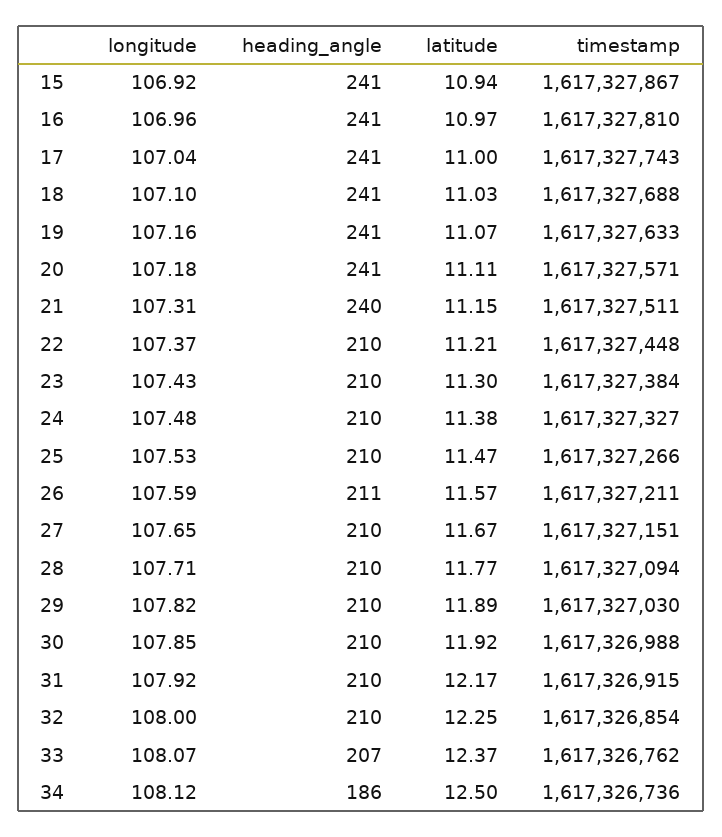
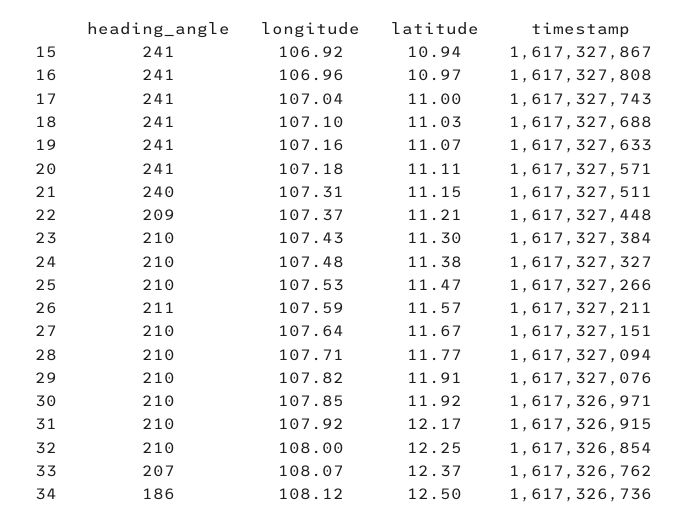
  {
    "longitude": {
      "15": 106.92,
      "16": 106.96,
      "17": 107.04,
      "18": 107.1,
      "19": 107.16,
      "20": 107.18,
      "21": 107.31,
      "22": 107.37,
      "23": 107.43,
      "24": 107.48,
      "25": 107.53,
      "26": 107.59,
-     "27": 107.65,
+     "27": 107.64,
      "28": 107.71,
      "29": 107.82,
      "30": 107.85,
      "31": 107.92,
      "32": 108,
      "33": 108.07,
      "34": 108.12
    },
    "heading_angle": {
      "15": 241,
      "16": 241,
      "17": 241,
      "18": 241,
      "19": 241,
      "20": 241,
      "21": 240,
-     "22": 210,
+     "22": 209,
      "23": 210,
      "24": 210,
      "25": 210,
      "26": 211,
      "27": 210,
      "28": 210,
      "29": 210,
      "30": 210,
      "31": 210,
      "32": 210,
      "33": 207,
      "34": 186
    },
    "latitude": {
      "15": 10.94,
      "16": 10.97,
      "17": 11,
      "18": 11.03,
      "19": 11.07,
      "20": 11.11,
      "21": 11.15,
      "22": 11.21,
      "23": 11.3,
      "24": 11.38,
      "25": 11.47,
      "26": 11.57,
      "27": 11.67,
      "28": 11.77,
-     "29": 11.89,
+     "29": 11.91,
      "30": 11.92,
      "31": 12.17,
      "32": 12.25,
      "33": 12.37,
      "34": 12.5
    },
    "timestamp": {
      "15": 1617327867,
-     "16": 1617327810,
+     "16": 1617327808,
      "17": 1617327743,
      "18": 1617327688,
      "19": 1617327633,
      "20": 1617327571,
      "21": 1617327511,
      "22": 1617327448,
      "23": 1617327384,
      "24": 1617327327,
      "25": 1617327266,
      "26": 1617327211,
      "27": 1617327151,
      "28": 1617327094,
-     "29": 1617327030,
+     "29": 1617327076,
-     "30": 1617326988,
+     "30": 1617326971,
      "31": 1617326915,
      "32": 1617326854,
      "33": 1617326762,
      "34": 1617326736
    }
  }

